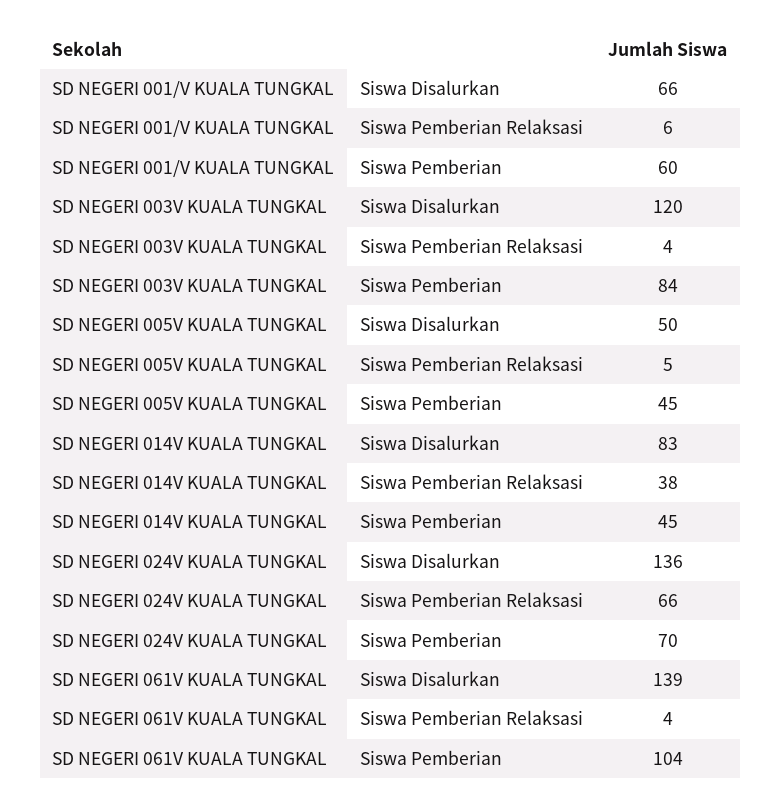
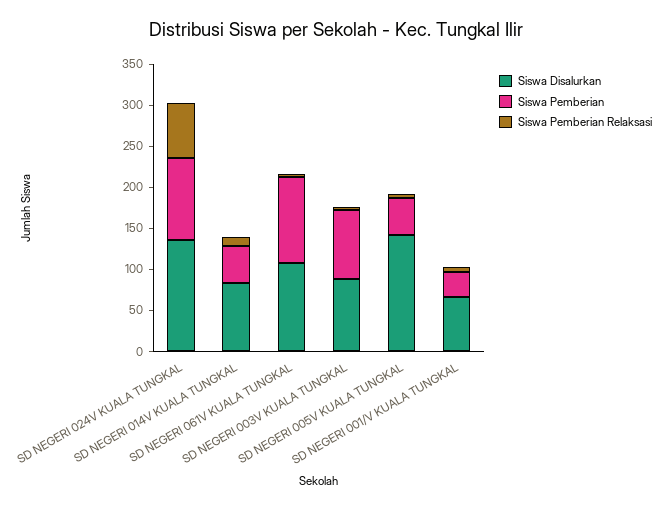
  {
    "Siswa Disalurkan": {
      "SD NEGERI 001/V KUALA TUNGKAL": 66,
-     "SD NEGERI 003V KUALA TUNGKAL": 120,
+     "SD NEGERI 003V KUALA TUNGKAL": 90,
-     "SD NEGERI 005V KUALA TUNGKAL": 50,
+     "SD NEGERI 005V KUALA TUNGKAL": 140,
      "SD NEGERI 014V KUALA TUNGKAL": 83,
      "SD NEGERI 024V KUALA TUNGKAL": 136,
-     "SD NEGERI 061V KUALA TUNGKAL": 139
+     "SD NEGERI 061V KUALA TUNGKAL": 110
    },
    "Siswa Pemberian Relaksasi": {
      "SD NEGERI 001/V KUALA TUNGKAL": 6,
      "SD NEGERI 003V KUALA TUNGKAL": 4,
      "SD NEGERI 005V KUALA TUNGKAL": 5,
-     "SD NEGERI 014V KUALA TUNGKAL": 38,
+     "SD NEGERI 014V KUALA TUNGKAL": 10,
      "SD NEGERI 024V KUALA TUNGKAL": 66,
      "SD NEGERI 061V KUALA TUNGKAL": 4
    },
    "Siswa Pemberian": {
-     "SD NEGERI 001/V KUALA TUNGKAL": 60,
+     "SD NEGERI 001/V KUALA TUNGKAL": 30,
      "SD NEGERI 003V KUALA TUNGKAL": 84,
      "SD NEGERI 005V KUALA TUNGKAL": 45,
      "SD NEGERI 014V KUALA TUNGKAL": 45,
-     "SD NEGERI 024V KUALA TUNGKAL": 70,
+     "SD NEGERI 024V KUALA TUNGKAL": 100,
      "SD NEGERI 061V KUALA TUNGKAL": 104
    }
  }

